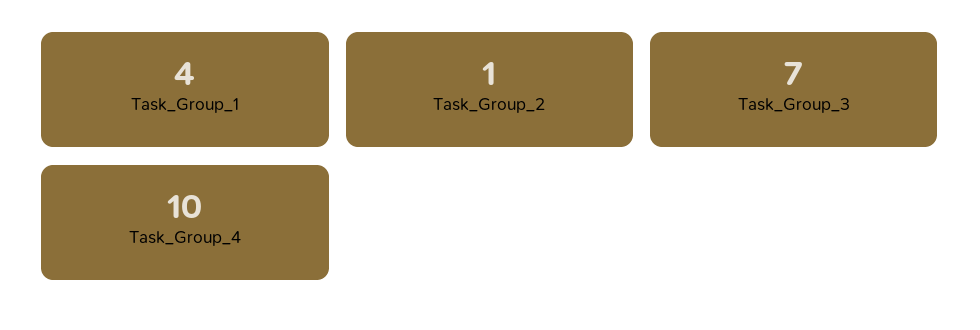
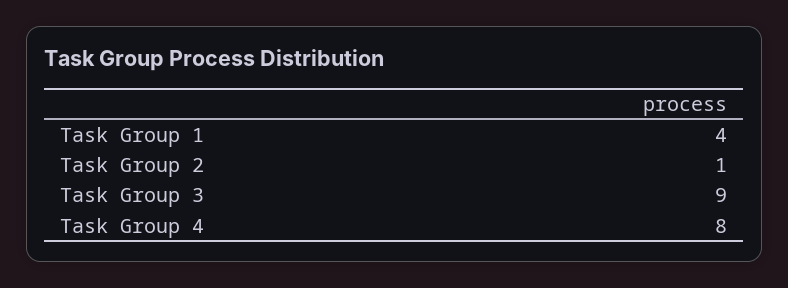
  {
    "Task_Group_1": 4,
    "Task_Group_2": 1,
-   "Task_Group_3": 7,
+   "Task_Group_3": 9,
-   "Task_Group_4": 10
+   "Task_Group_4": 8
  }

